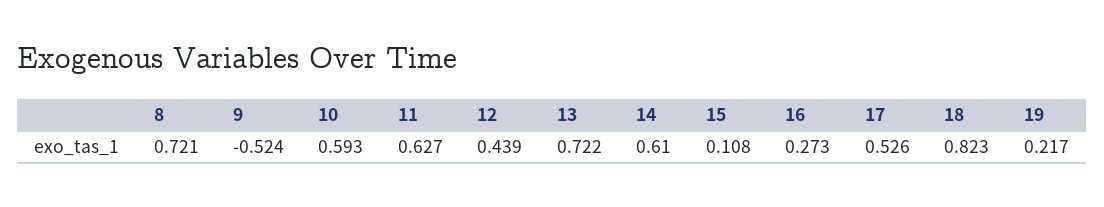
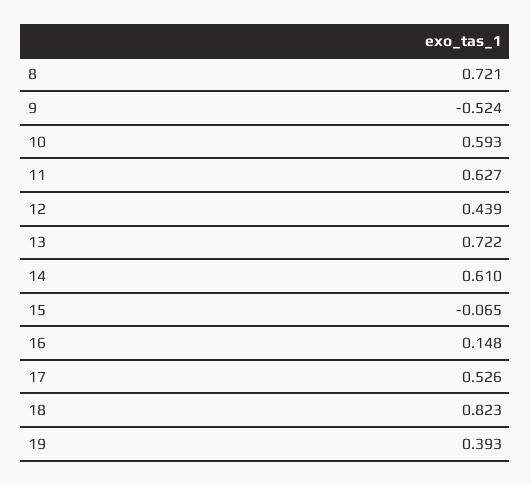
  {
    "8": 0.721,
    "9": -0.524,
    "10": 0.593,
    "11": 0.627,
    "12": 0.439,
    "13": 0.722,
    "14": 0.61,
-   "15": 0.108,
+   "15": -0.065,
-   "16": 0.273,
+   "16": 0.148,
    "17": 0.526,
    "18": 0.823,
-   "19": 0.217
+   "19": 0.393
  }

